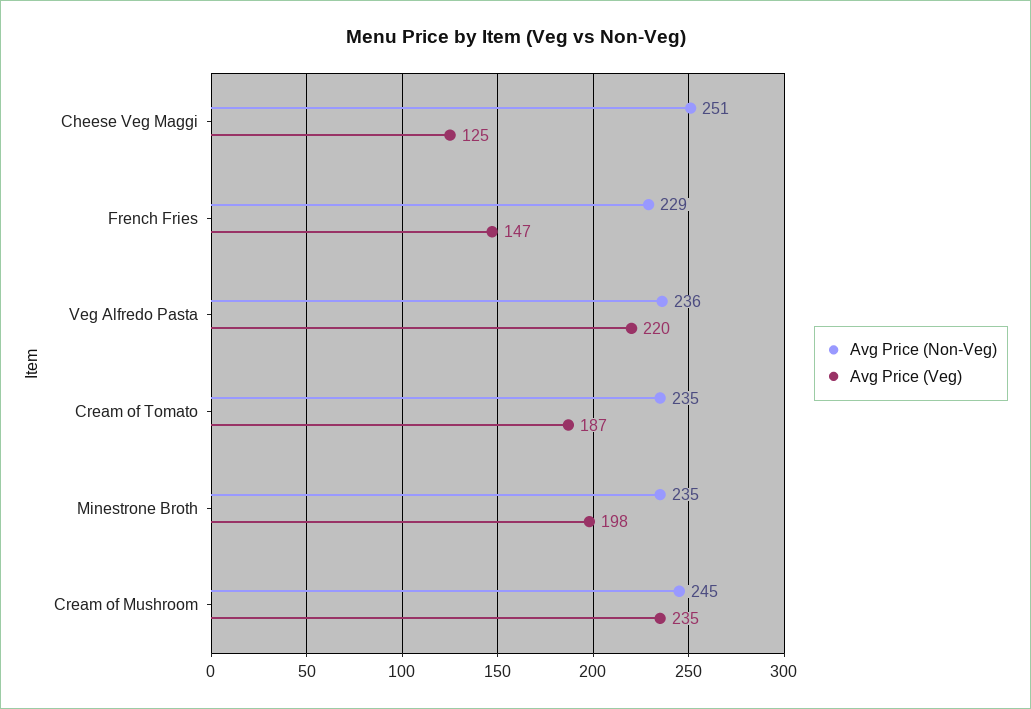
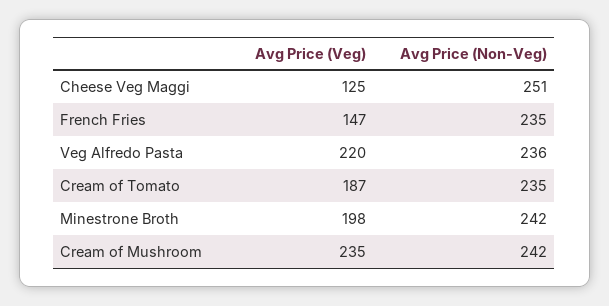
  {
    "Avg Price (Non-Veg)": {
      "Cheese Veg Maggi": 251,
-     "French Fries": 229,
+     "French Fries": 235,
      "Veg Alfredo Pasta": 236,
      "Cream of Tomato": 235,
-     "Minestrone Broth": 235,
+     "Minestrone Broth": 242,
-     "Cream of Mushroom": 245
+     "Cream of Mushroom": 242
    },
    "Avg Price (Veg)": {
      "Cheese Veg Maggi": 125,
      "French Fries": 147,
      "Veg Alfredo Pasta": 220,
      "Cream of Tomato": 187,
      "Minestrone Broth": 198,
      "Cream of Mushroom": 235
    }
  }

